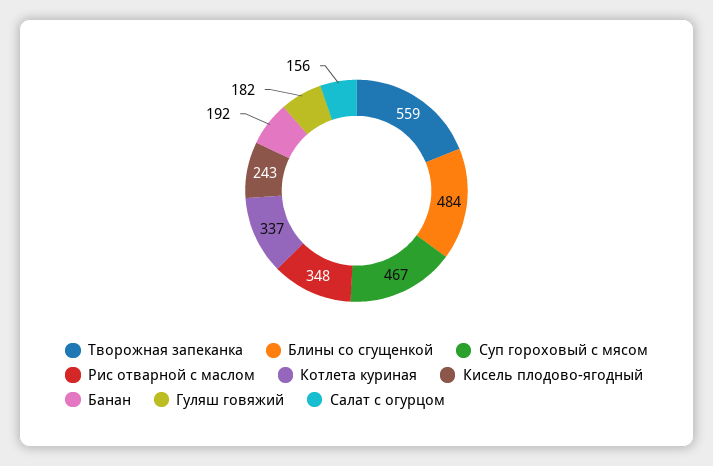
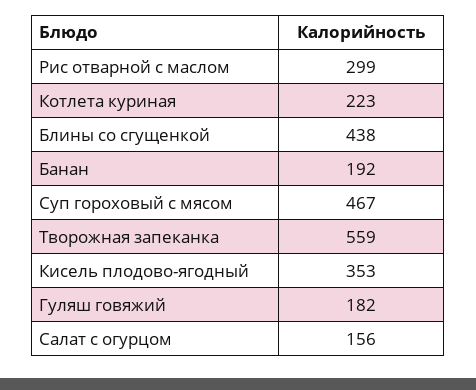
  {
    "Творожная запеканка": 559,
-   "Блины со сгущенкой": 484,
+   "Блины со сгущенкой": 438,
    "Суп гороховый с мясом": 467,
-   "Рис отварной с маслом": 348,
+   "Рис отварной с маслом": 299,
-   "Котлета куриная": 337,
+   "Котлета куриная": 223,
-   "Кисель плодово-ягодный": 243,
+   "Кисель плодово-ягодный": 353,
    "Банан": 192,
    "Гуляш говяжий": 182,
    "Салат с огурцом": 156
  }

